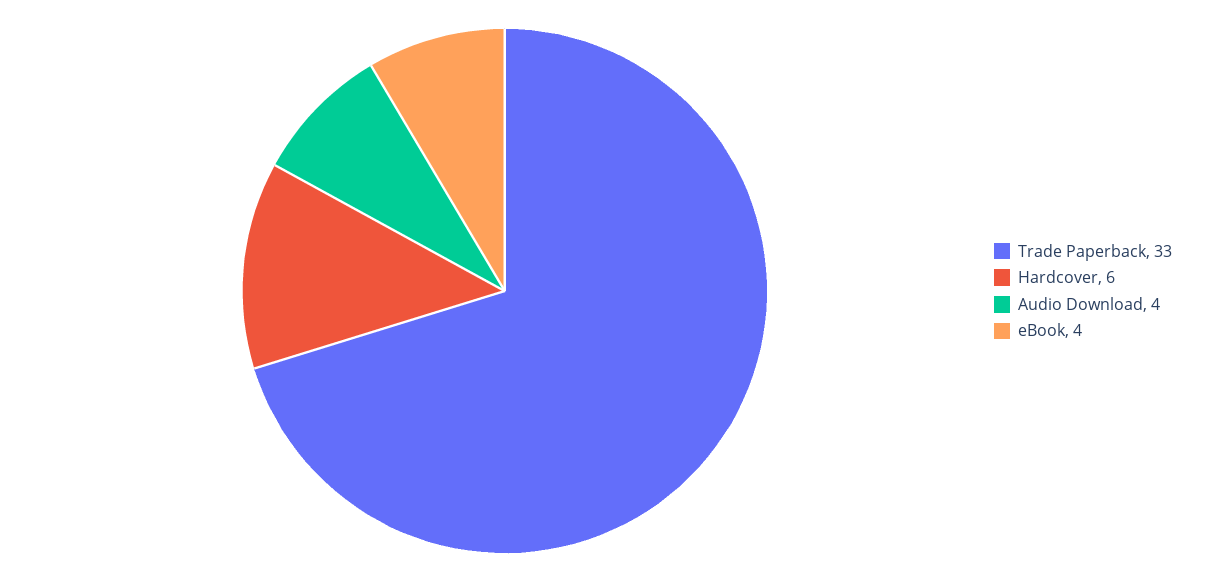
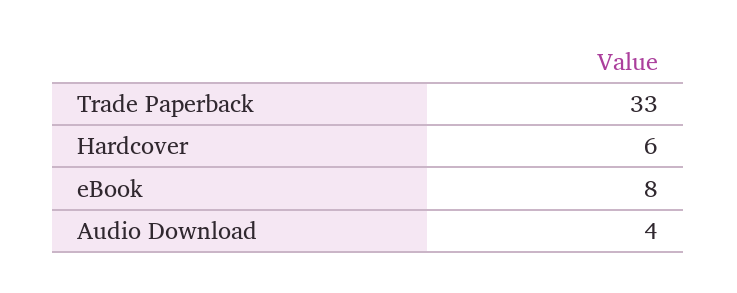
  {
    "Trade Paperback": 33,
    "Hardcover": 6,
    "Audio Download": 4,
-   "eBook": 4
+   "eBook": 8
  }

